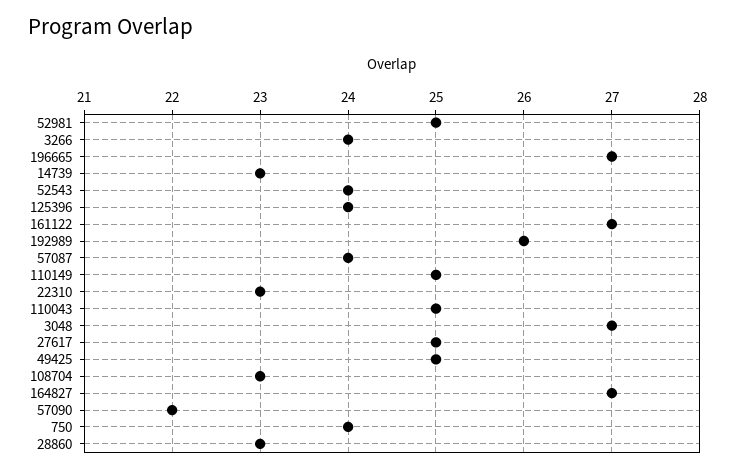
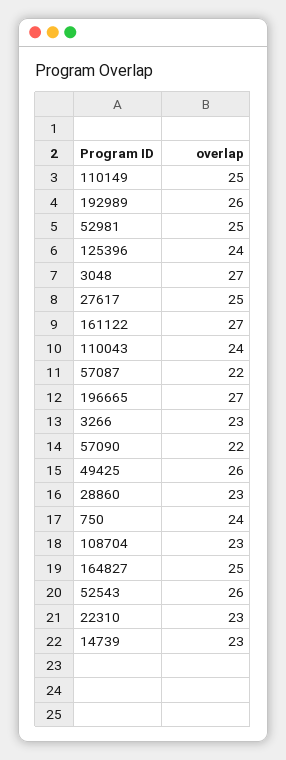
  {
    "52981": 25,
-   "3266": 24,
+   "3266": 23,
    "196665": 27,
    "14739": 23,
-   "52543": 24,
+   "52543": 26,
    "125396": 24,
    "161122": 27,
    "192989": 26,
-   "57087": 24,
+   "57087": 22,
    "110149": 25,
    "22310": 23,
-   "110043": 25,
+   "110043": 24,
    "3048": 27,
    "27617": 25,
-   "49425": 25,
+   "49425": 26,
    "108704": 23,
-   "164827": 27,
+   "164827": 25,
    "57090": 22,
    "750": 24,
    "28860": 23
  }

